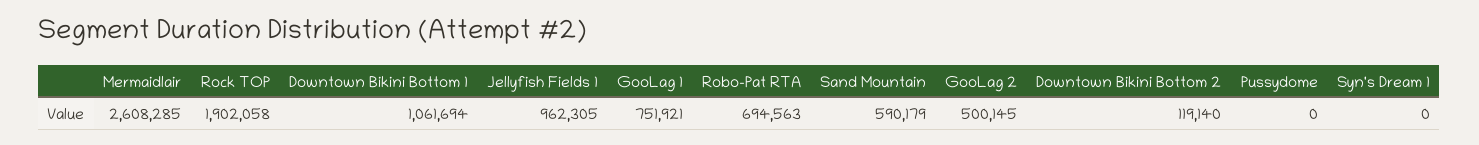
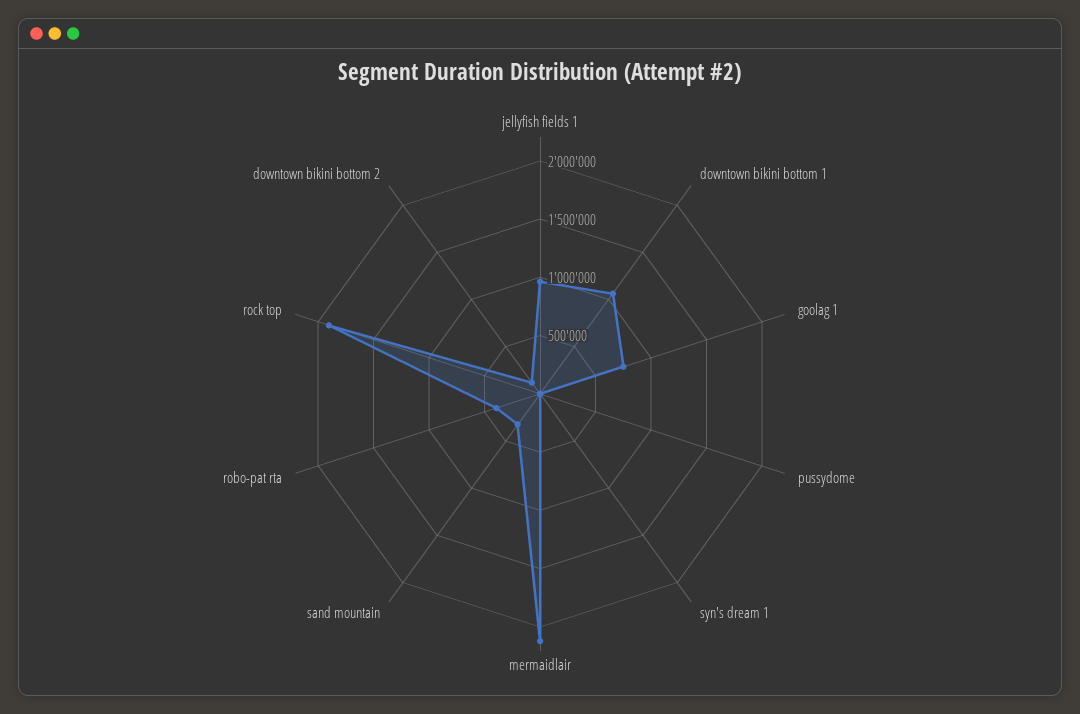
  {
-   "Mermaidlair": 2608285,
+   "Mermaidlair": 2100000,
    "Rock TOP": 1902058,
    "Downtown Bikini Bottom 1": 1061694,
    "Jellyfish Fields 1": 962305,
    "GooLag 1": 751921,
-   "Robo-Pat RTA": 694563,
+   "Robo-Pat RTA": 400000,
-   "Sand Mountain": 590179,
+   "Sand Mountain": 300000,
-   "GooLag 2": 500145,
    "Downtown Bikini Bottom 2": 119140,
    "Pussydome": 0,
    "Syn's Dream 1": 0
  }

